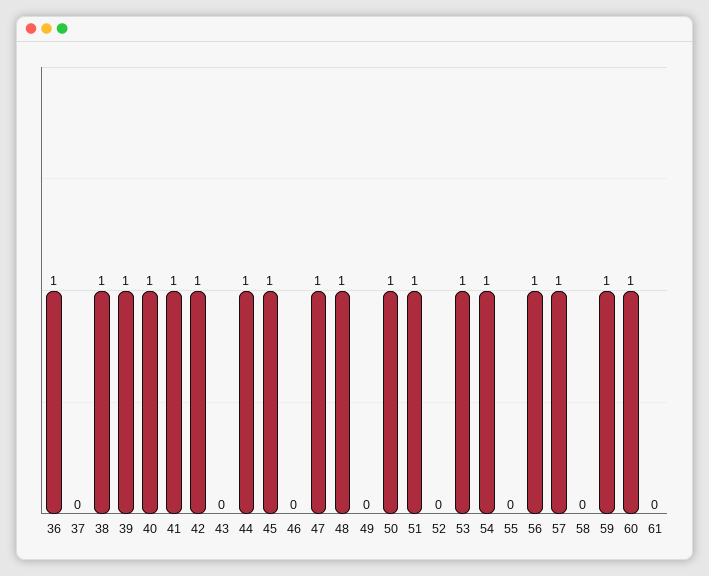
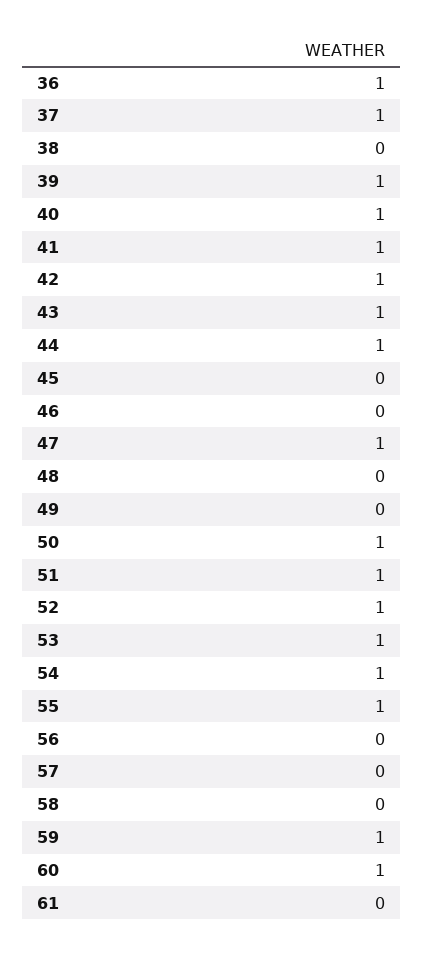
  {
    "36": 1,
-   "37": 0,
+   "37": 1,
-   "38": 1,
+   "38": 0,
    "39": 1,
    "40": 1,
    "41": 1,
    "42": 1,
-   "43": 0,
+   "43": 1,
    "44": 1,
-   "45": 1,
+   "45": 0,
    "46": 0,
    "47": 1,
-   "48": 1,
+   "48": 0,
    "49": 0,
    "50": 1,
    "51": 1,
-   "52": 0,
+   "52": 1,
    "53": 1,
    "54": 1,
-   "55": 0,
+   "55": 1,
-   "56": 1,
+   "56": 0,
-   "57": 1,
+   "57": 0,
    "58": 0,
    "59": 1,
    "60": 1,
    "61": 0
  }

